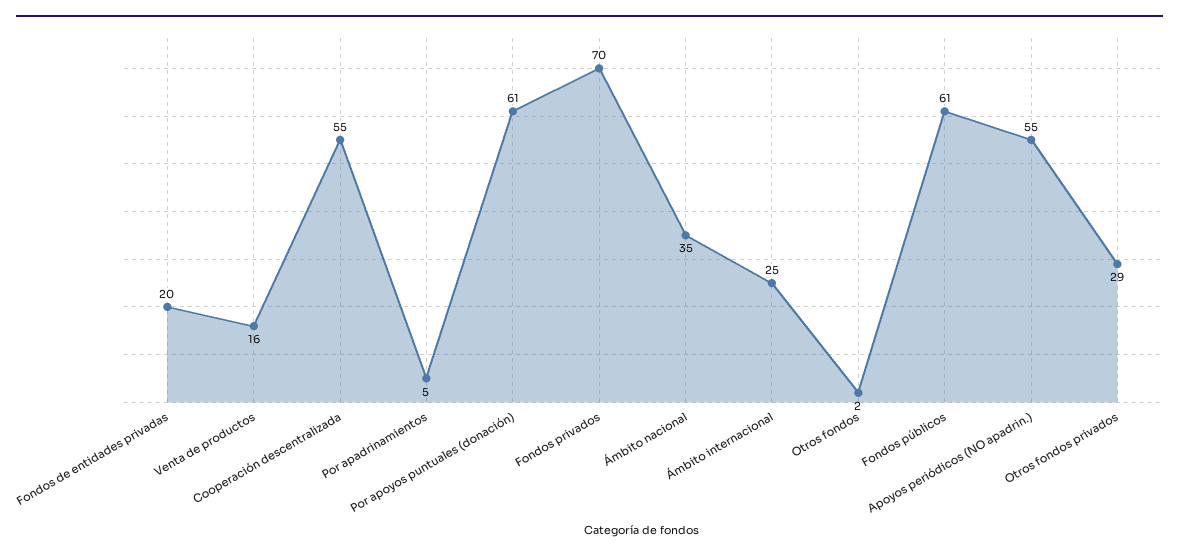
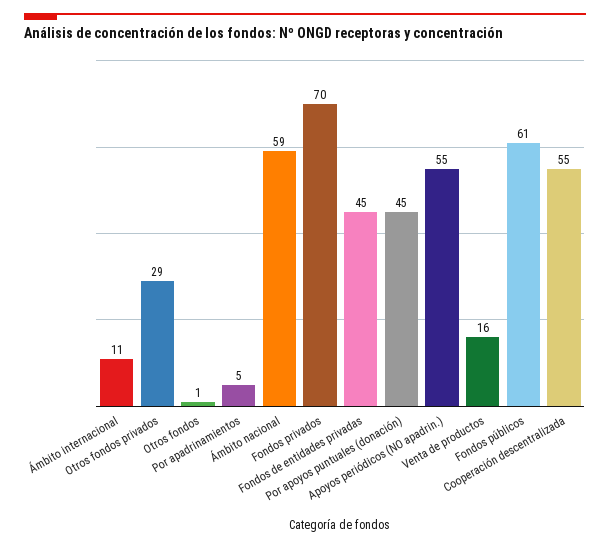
  {
-   "Fondos de entidades privadas": 20,
+   "Fondos de entidades privadas": 45,
    "Venta de productos": 16,
    "Cooperación descentralizada": 55,
    "Por apadrinamientos": 5,
-   "Por apoyos puntuales (donación)": 61,
+   "Por apoyos puntuales (donación)": 45,
    "Fondos privados": 70,
-   "Ámbito nacional": 35,
+   "Ámbito nacional": 59,
-   "Ámbito internacional": 25,
+   "Ámbito internacional": 11,
-   "Otros fondos": 2,
+   "Otros fondos": 1,
    "Fondos públicos": 61,
    "Apoyos periódicos (NO apadrin.)": 55,
    "Otros fondos privados": 29
  }

